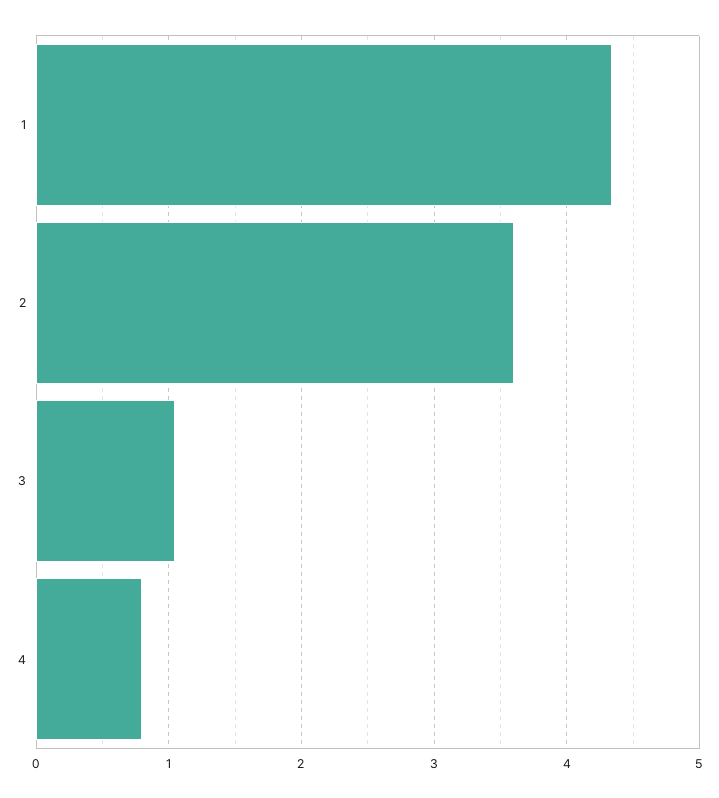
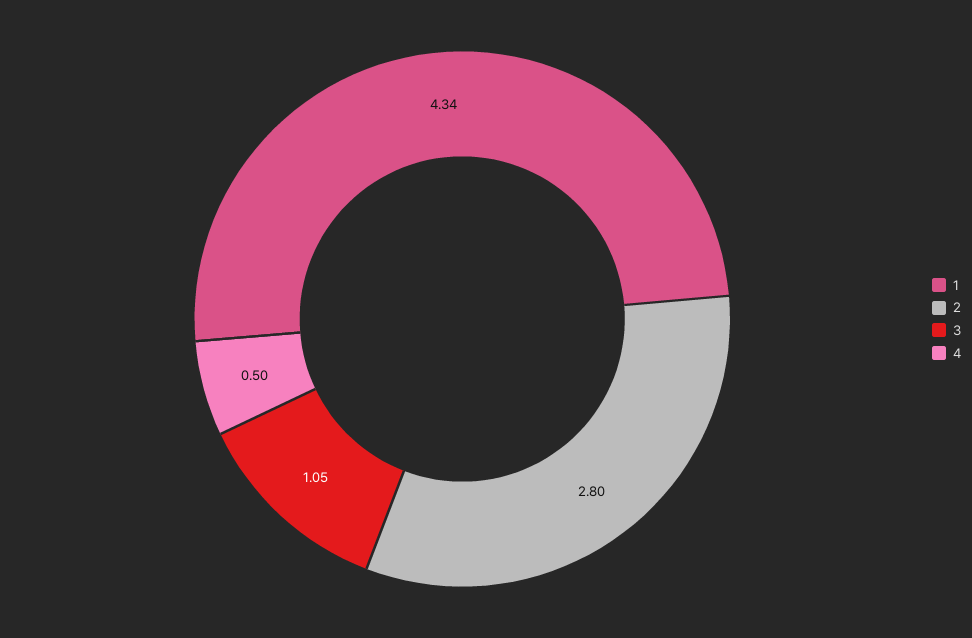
  {
    "1": 4.34,
-   "2": 3.6,
+   "2": 2.8,
    "3": 1.05,
-   "4": 0.8
+   "4": 0.5
  }

